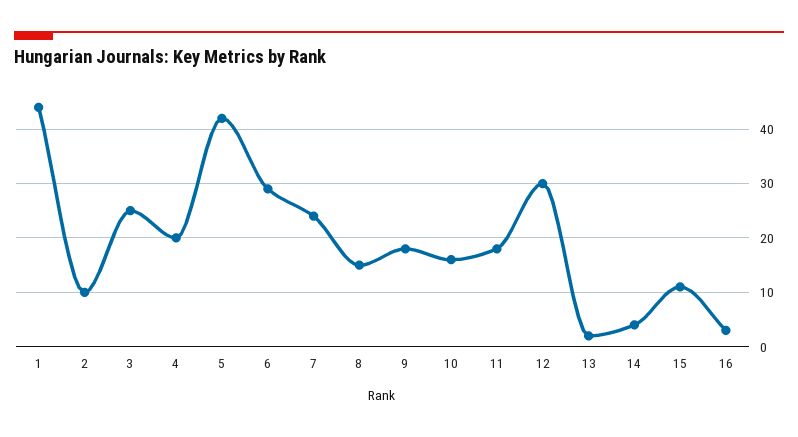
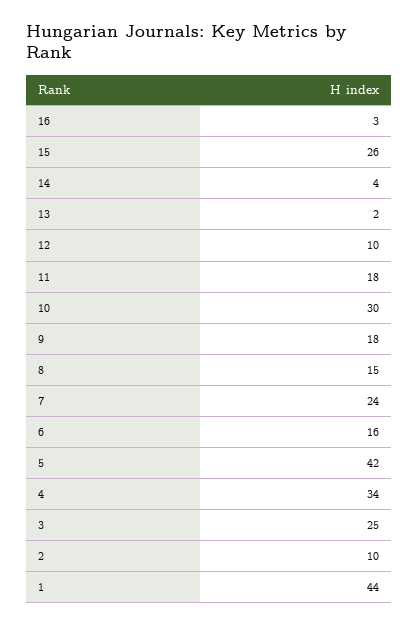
  {
    "1": 44,
    "2": 10,
    "3": 25,
-   "4": 20,
+   "4": 34,
    "5": 42,
-   "6": 30,
+   "6": 16,
    "7": 24,
    "8": 15,
    "9": 18,
-   "10": 15,
+   "10": 30,
    "11": 18,
-   "12": 30,
+   "12": 10,
    "13": 2,
    "14": 4,
-   "15": 10,
+   "15": 26,
    "16": 3
  }

